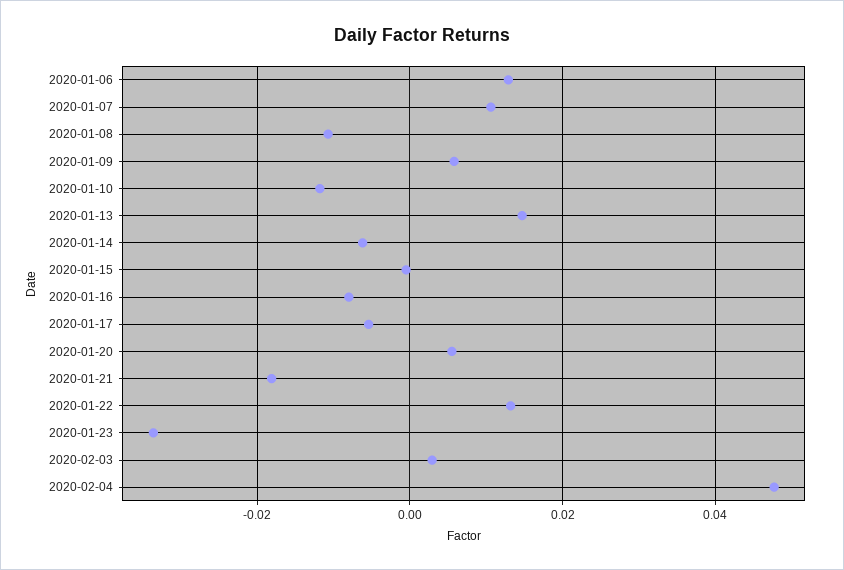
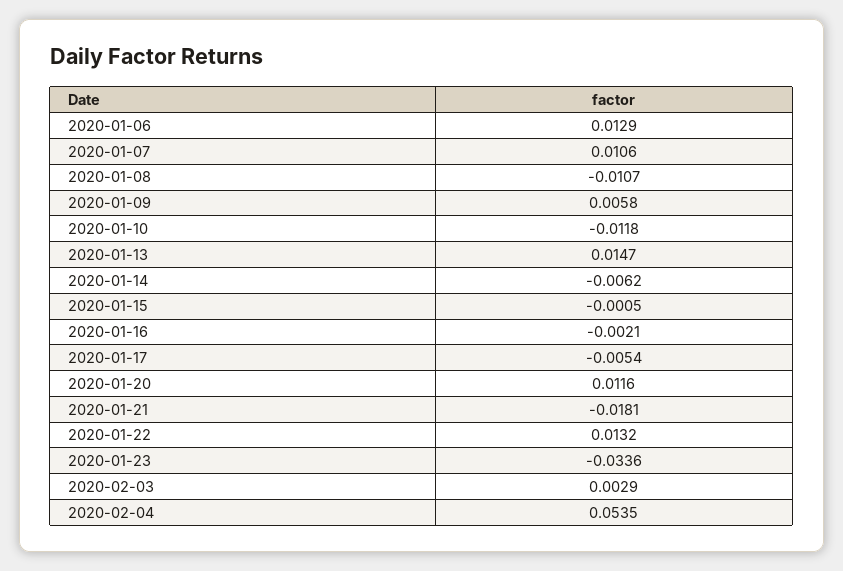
  {
    "2020-01-06": 0.0129,
    "2020-01-07": 0.0106,
    "2020-01-08": -0.0107,
    "2020-01-09": 0.0058,
    "2020-01-10": -0.0118,
    "2020-01-13": 0.0147,
    "2020-01-14": -0.0062,
    "2020-01-15": -0.0005,
-   "2020-01-16": -0.008,
+   "2020-01-16": -0.0021,
    "2020-01-17": -0.0054,
-   "2020-01-20": 0.006,
+   "2020-01-20": 0.0116,
    "2020-01-21": -0.0181,
    "2020-01-22": 0.0132,
    "2020-01-23": -0.0336,
    "2020-02-03": 0.0029,
-   "2020-02-04": 0.048
+   "2020-02-04": 0.0535
  }

